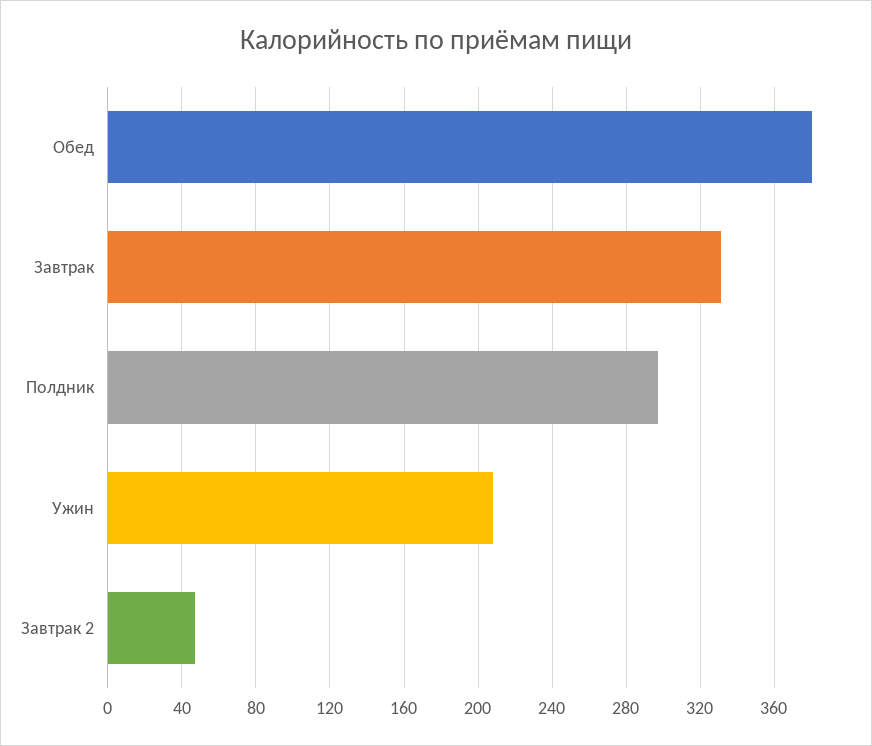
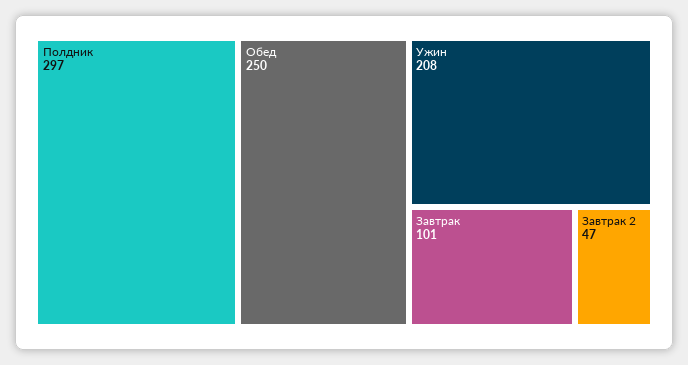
  {
-   "Обед": 380,
+   "Обед": 250,
-   "Завтрак": 330,
+   "Завтрак": 101,
    "Полдник": 297,
    "Ужин": 208,
    "Завтрак 2": 47
  }

